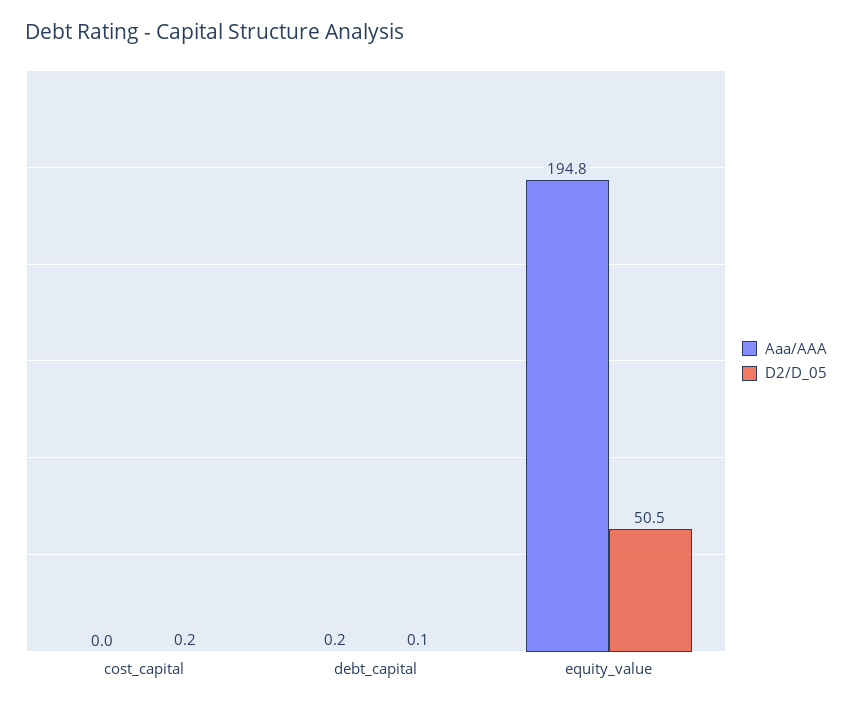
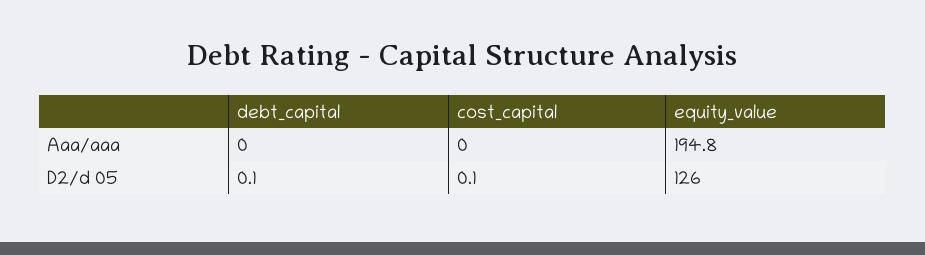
  {
    "Aaa/AAA": {
      "cost_capital": 0,
-     "debt_capital": 0.2,
+     "debt_capital": 0,
      "equity_value": 194.8
    },
    "D2/D_05": {
-     "cost_capital": 0.2,
+     "cost_capital": 0.1,
      "debt_capital": 0.1,
-     "equity_value": 50.5
+     "equity_value": 126
    }
  }

